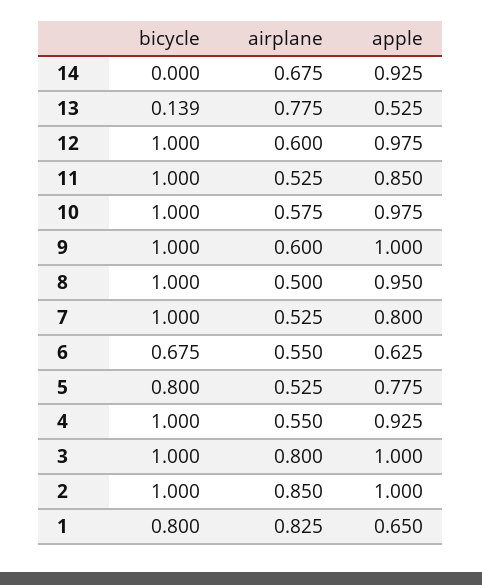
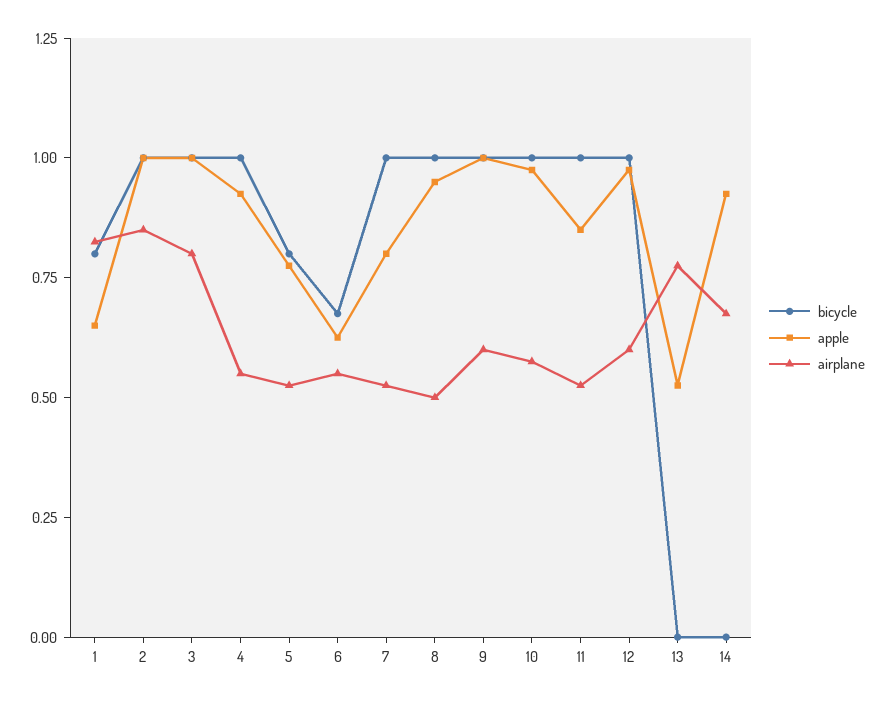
  {
    "bicycle": {
      "14": 0,
-     "13": 0.139,
+     "13": 0,
      "12": 1,
      "11": 1,
      "10": 1,
      "9": 1,
      "8": 1,
      "7": 1,
      "6": 0.675,
      "5": 0.8,
      "4": 1,
      "3": 1,
      "2": 1,
      "1": 0.8
    },
    "airplane": {
      "14": 0.675,
      "13": 0.775,
      "12": 0.6,
      "11": 0.525,
      "10": 0.575,
      "9": 0.6,
      "8": 0.5,
      "7": 0.525,
      "6": 0.55,
      "5": 0.525,
      "4": 0.55,
      "3": 0.8,
      "2": 0.85,
      "1": 0.825
    },
    "apple": {
      "14": 0.925,
      "13": 0.525,
      "12": 0.975,
      "11": 0.85,
      "10": 0.975,
      "9": 1,
      "8": 0.95,
      "7": 0.8,
      "6": 0.625,
      "5": 0.775,
      "4": 0.925,
      "3": 1,
      "2": 1,
      "1": 0.65
    }
  }

